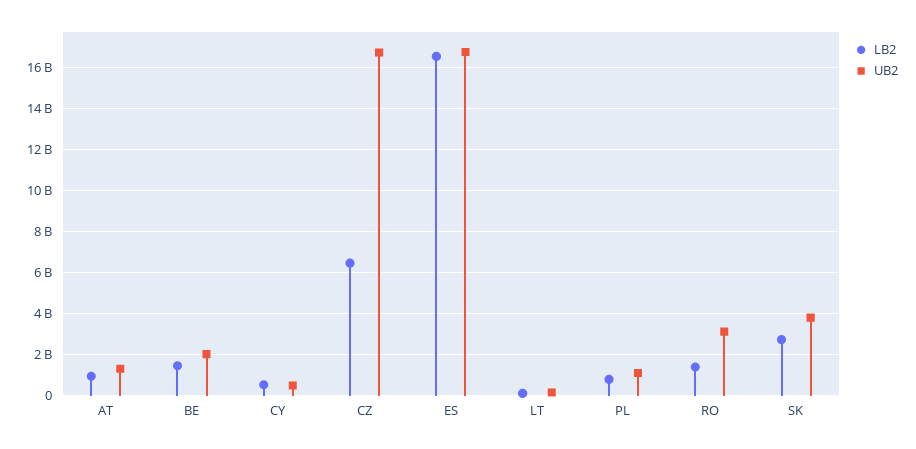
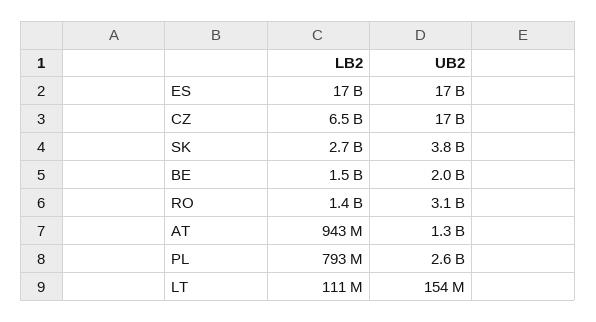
  {
    "LB2": {
      "AT": 943000000,
      "BE": 1500000000,
-     "CY": 500000000,
      "CZ": 6500000000,
      "ES": 17000000000,
      "LT": 111000000,
      "PL": 793000000,
      "RO": 1400000000,
      "SK": 2700000000
    },
    "UB2": {
      "AT": 1300000000,
      "BE": 2000000000,
-     "CY": 500000000,
      "CZ": 17000000000,
      "ES": 17000000000,
      "LT": 154000000,
-     "PL": 1000000000,
+     "PL": 2600000000,
      "RO": 3100000000,
      "SK": 3800000000
    }
  }

